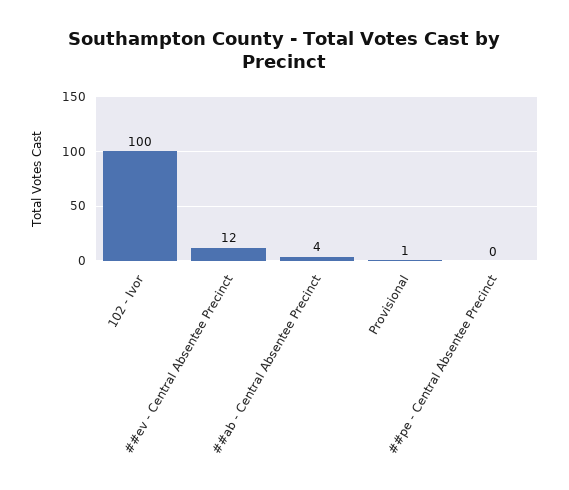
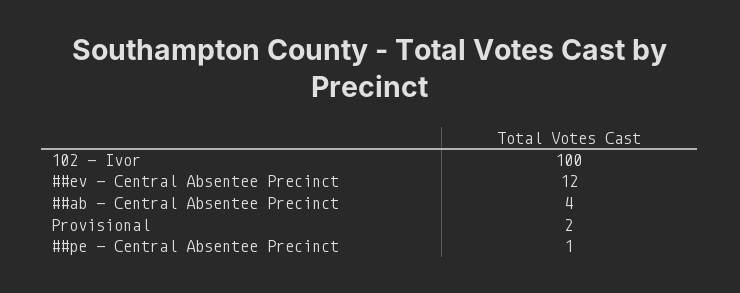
  {
    "102 - Ivor": 100,
    "##ev - Central Absentee Precinct": 12,
    "##ab - Central Absentee Precinct": 4,
-   "Provisional": 1,
+   "Provisional": 2,
-   "##pe - Central Absentee Precinct": 0
+   "##pe - Central Absentee Precinct": 1
  }

